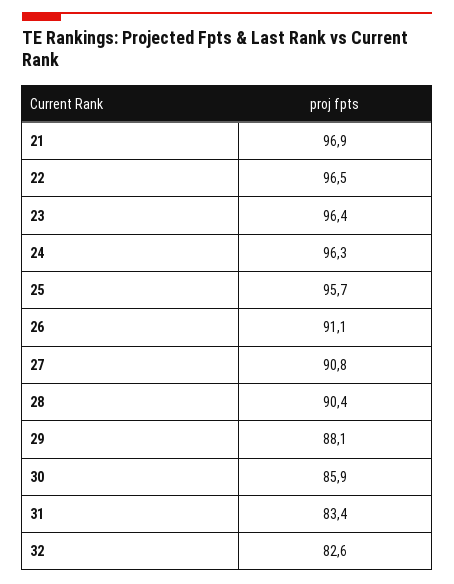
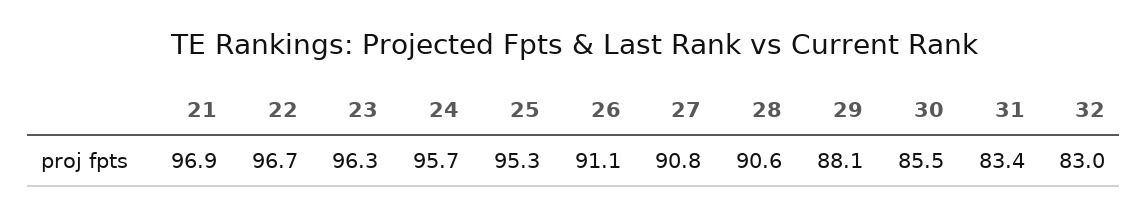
  {
    "21": 96.9,
-   "22": 96.5,
+   "22": 96.7,
-   "23": 96.4,
+   "23": 96.3,
-   "24": 96.3,
+   "24": 95.7,
-   "25": 95.7,
+   "25": 95.3,
    "26": 91.1,
    "27": 90.8,
-   "28": 90.4,
+   "28": 90.6,
    "29": 88.1,
-   "30": 85.9,
+   "30": 85.5,
    "31": 83.4,
-   "32": 82.6
+   "32": 83
  }

